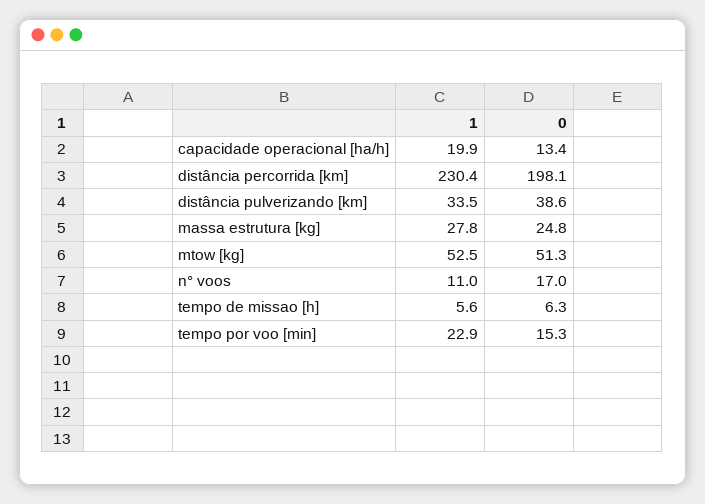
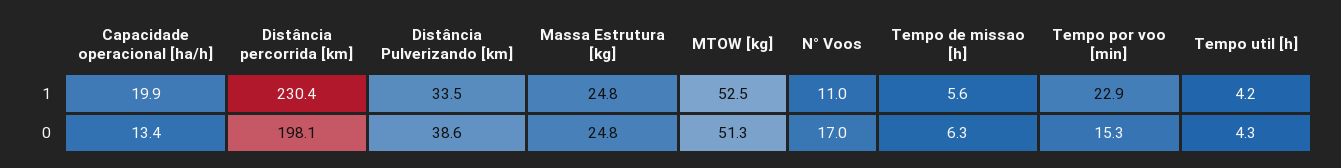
  {
    "1": {
      "capacidade operacional [ha/h]": 19.9,
      "distância percorrida [km]": 230.4,
      "distância pulverizando [km]": 33.5,
-     "massa estrutura [kg]": 27.8,
+     "massa estrutura [kg]": 24.8,
      "mtow [kg]": 52.5,
      "n° voos": 11,
      "tempo de missao [h]": 5.6,
-     "tempo por voo [min]": 22.9
+     "tempo por voo [min]": 22.9,
+     "Tempo util [h]": 4.2
    },
    "0": {
      "capacidade operacional [ha/h]": 13.4,
      "distância percorrida [km]": 198.1,
      "distância pulverizando [km]": 38.6,
      "massa estrutura [kg]": 24.8,
      "mtow [kg]": 51.3,
      "n° voos": 17,
      "tempo de missao [h]": 6.3,
-     "tempo por voo [min]": 15.3
+     "tempo por voo [min]": 15.3,
+     "Tempo util [h]": 4.3
    }
  }

